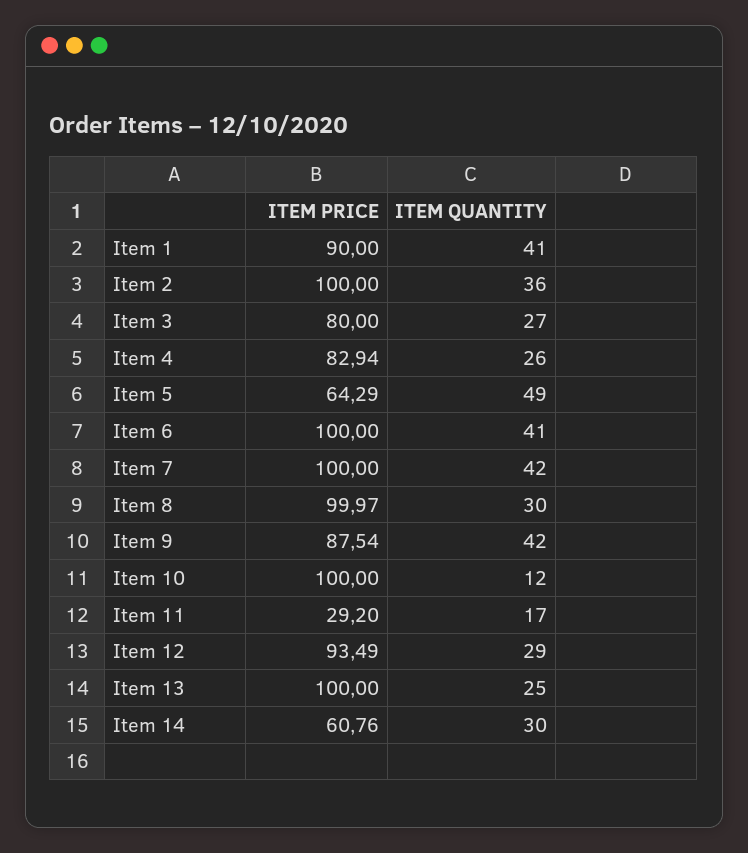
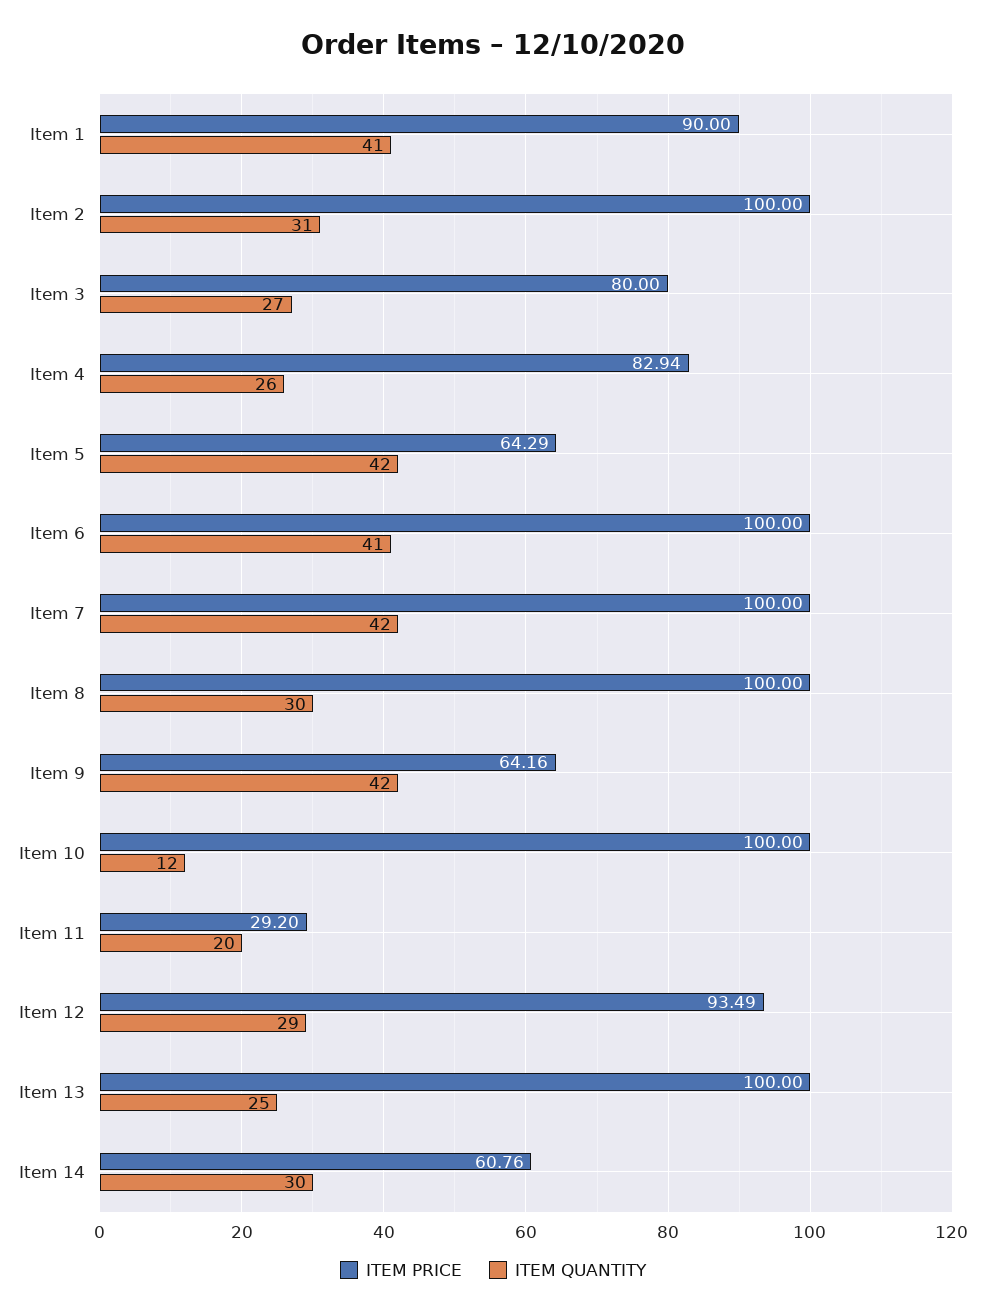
  {
    "ITEM PRICE": {
      "Item 1": 90,
      "Item 2": 100,
      "Item 3": 80,
      "Item 4": 82.94,
      "Item 5": 64.29,
      "Item 6": 100,
      "Item 7": 100,
-     "Item 8": 99.97,
+     "Item 8": 100,
-     "Item 9": 87.54,
+     "Item 9": 64.16,
      "Item 10": 100,
      "Item 11": 29.2,
      "Item 12": 93.49,
      "Item 13": 100,
      "Item 14": 60.76
    },
    "ITEM QUANTITY": {
      "Item 1": 41,
-     "Item 2": 36,
+     "Item 2": 31,
      "Item 3": 27,
      "Item 4": 26,
-     "Item 5": 49,
+     "Item 5": 42,
      "Item 6": 41,
      "Item 7": 42,
      "Item 8": 30,
      "Item 9": 42,
      "Item 10": 12,
-     "Item 11": 17,
+     "Item 11": 20,
      "Item 12": 29,
      "Item 13": 25,
      "Item 14": 30
    }
  }

